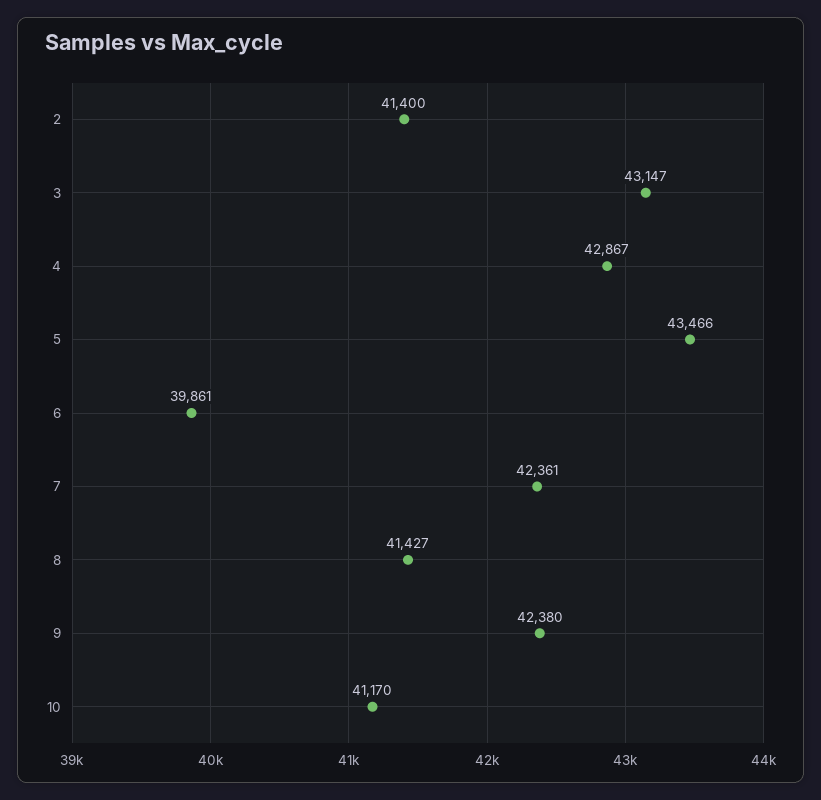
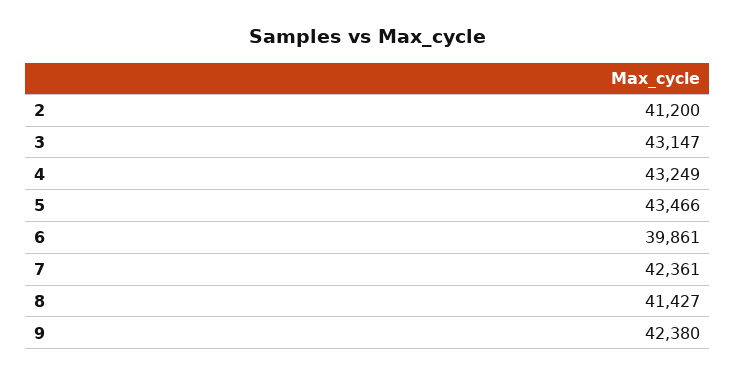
  {
-   "2": 41400,
+   "2": 41200,
    "3": 43147,
-   "4": 42867,
+   "4": 43249,
    "5": 43466,
    "6": 39861,
    "7": 42361,
    "8": 41427,
-   "9": 42380,
+   "9": 42380
-   "10": 41170
  }

